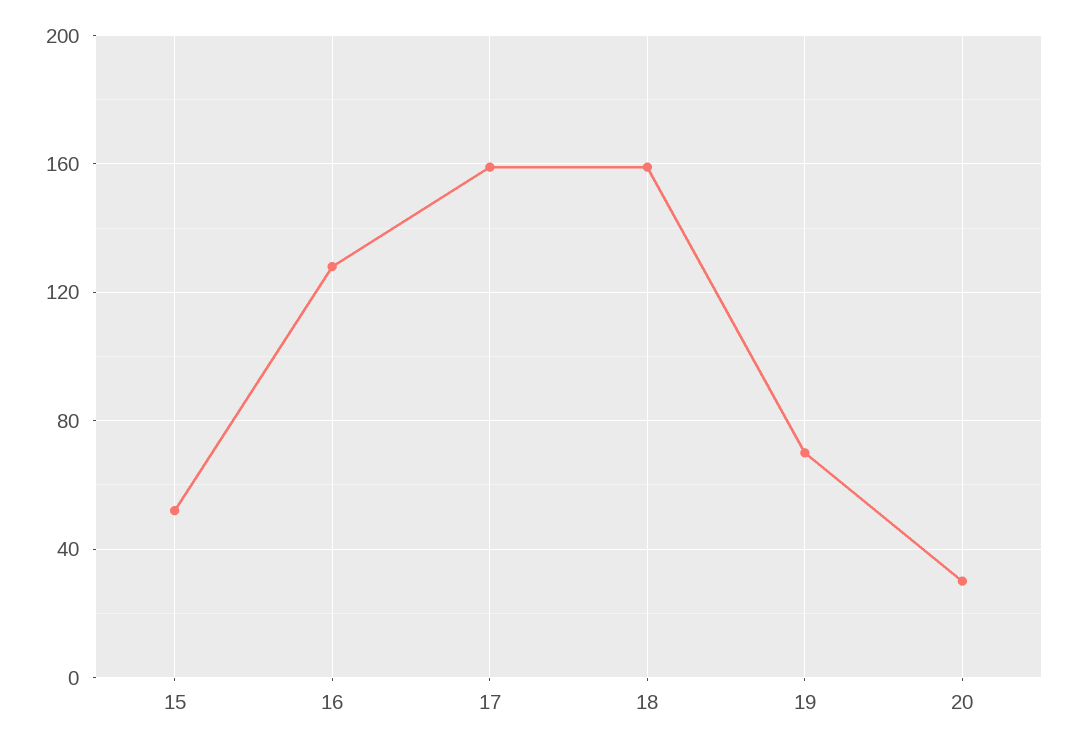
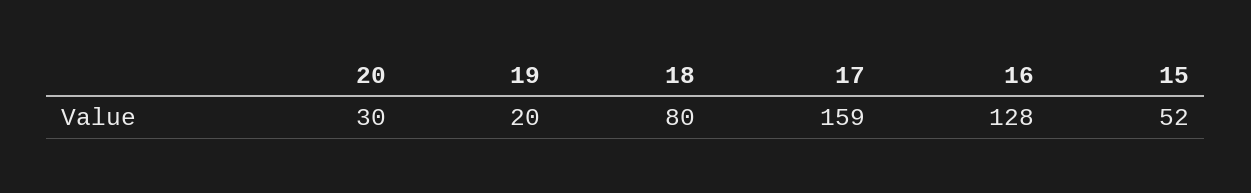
  {
    "15": 52,
    "16": 128,
    "17": 159,
-   "18": 160,
+   "18": 80,
-   "19": 70,
+   "19": 20,
    "20": 30
  }

